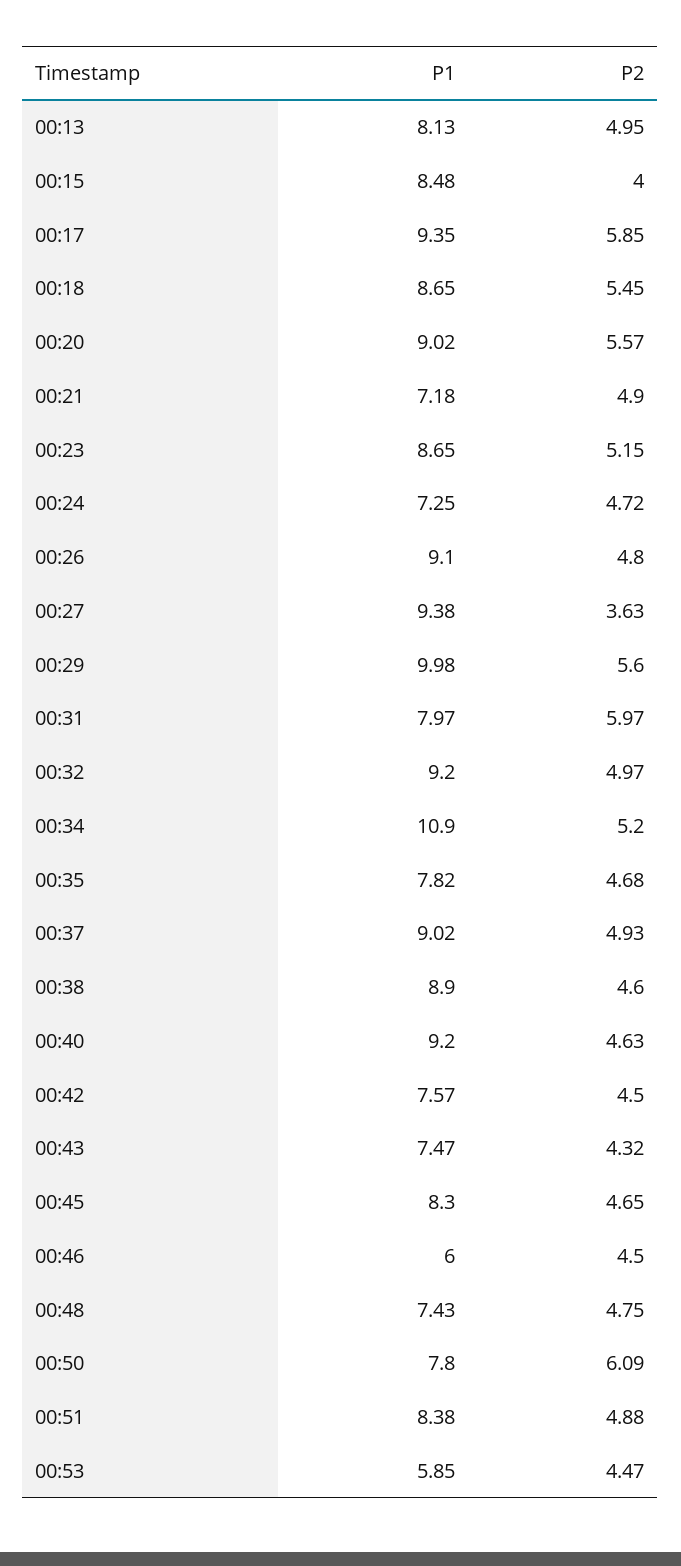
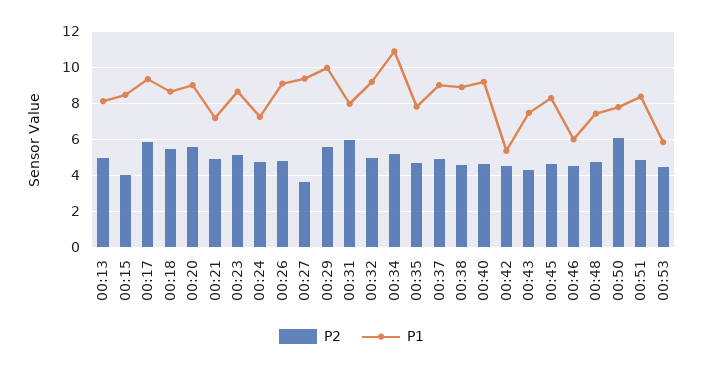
  {
    "P1": {
      "00:13": 8.13,
      "00:15": 8.48,
      "00:17": 9.35,
      "00:18": 8.65,
      "00:20": 9.02,
      "00:21": 7.18,
      "00:23": 8.65,
      "00:24": 7.25,
      "00:26": 9.1,
      "00:27": 9.38,
      "00:29": 9.98,
      "00:31": 7.97,
      "00:32": 9.2,
      "00:34": 10.9,
      "00:35": 7.82,
      "00:37": 9.02,
      "00:38": 8.9,
      "00:40": 9.2,
-     "00:42": 7.57,
+     "00:42": 5.5,
      "00:43": 7.47,
      "00:45": 8.3,
      "00:46": 6,
      "00:48": 7.43,
      "00:50": 7.8,
      "00:51": 8.38,
      "00:53": 5.85
    },
    "P2": {
      "00:13": 4.95,
      "00:15": 4,
      "00:17": 5.85,
      "00:18": 5.45,
      "00:20": 5.57,
      "00:21": 4.9,
      "00:23": 5.15,
      "00:24": 4.72,
      "00:26": 4.8,
      "00:27": 3.63,
      "00:29": 5.6,
      "00:31": 5.97,
      "00:32": 4.97,
      "00:34": 5.2,
      "00:35": 4.68,
      "00:37": 4.93,
      "00:38": 4.6,
      "00:40": 4.63,
      "00:42": 4.5,
      "00:43": 4.32,
      "00:45": 4.65,
      "00:46": 4.5,
      "00:48": 4.75,
      "00:50": 6.09,
      "00:51": 4.88,
      "00:53": 4.47
    }
  }

